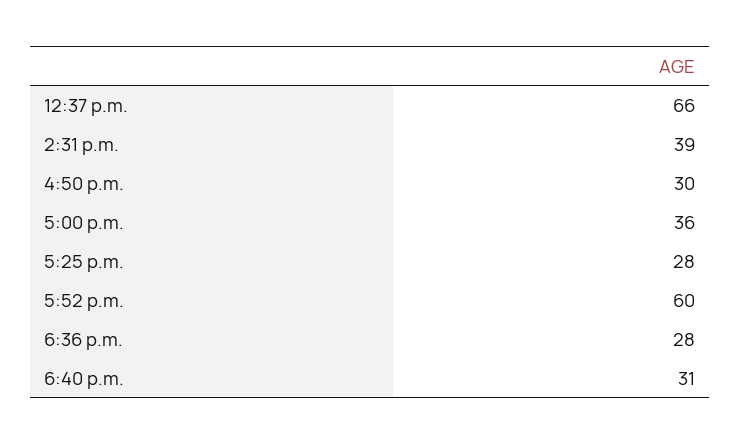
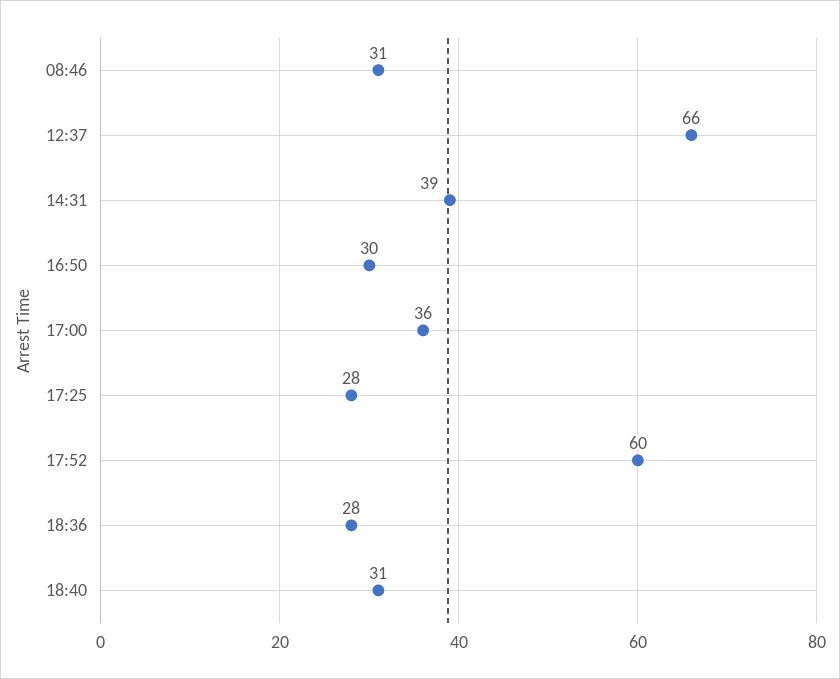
  {
    "12:37 p.m.": 66,
    "2:31 p.m.": 39,
    "4:50 p.m.": 30,
    "5:00 p.m.": 36,
    "5:25 p.m.": 28,
    "5:52 p.m.": 60,
    "6:36 p.m.": 28,
-   "6:40 p.m.": 31
+   "6:40 p.m.": 31,
+   "08:46": 31
  }

